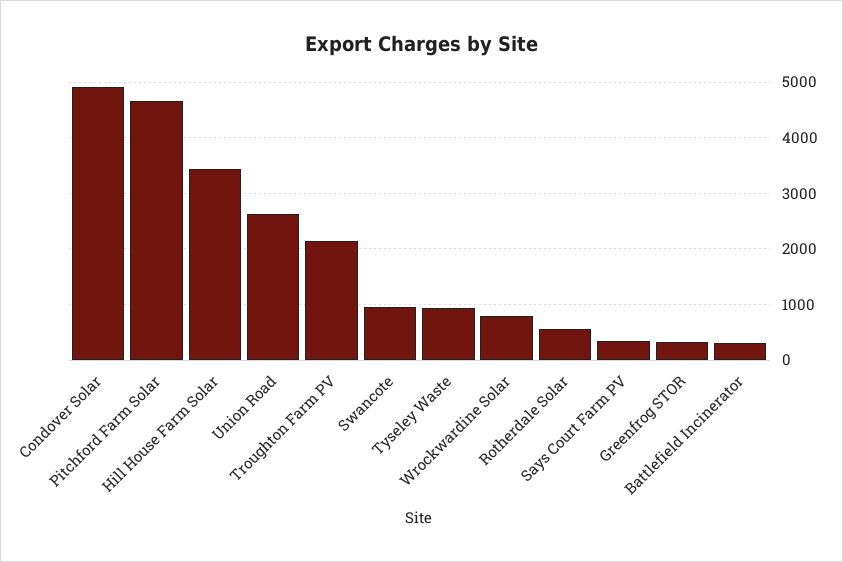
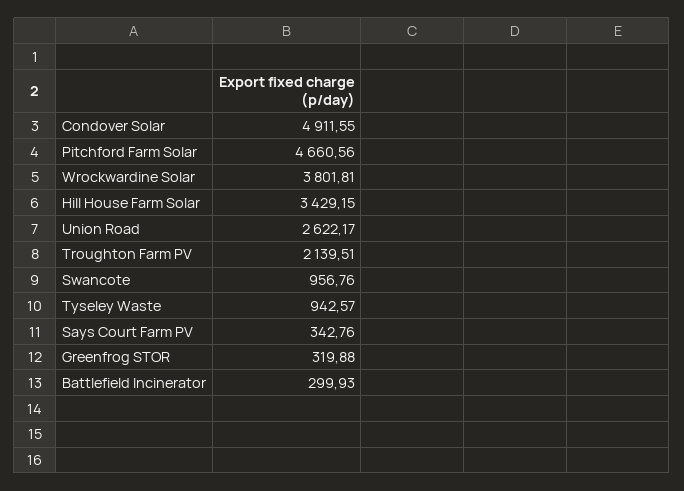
  {
    "Condover Solar": 4911.55,
    "Pitchford Farm Solar": 4660.56,
    "Hill House Farm Solar": 3429.15,
    "Union Road": 2622.17,
    "Troughton Farm PV": 2139.51,
    "Swancote": 956.76,
    "Tyseley Waste": 942.57,
-   "Wrockwardine Solar": 800,
+   "Wrockwardine Solar": 3801.81,
-   "Rotherdale Solar": 600,
    "Says Court Farm PV": 342.76,
    "Greenfrog STOR": 319.88,
    "Battlefield Incinerator": 299.93
  }

